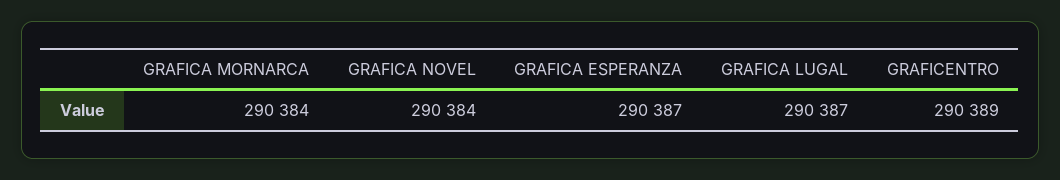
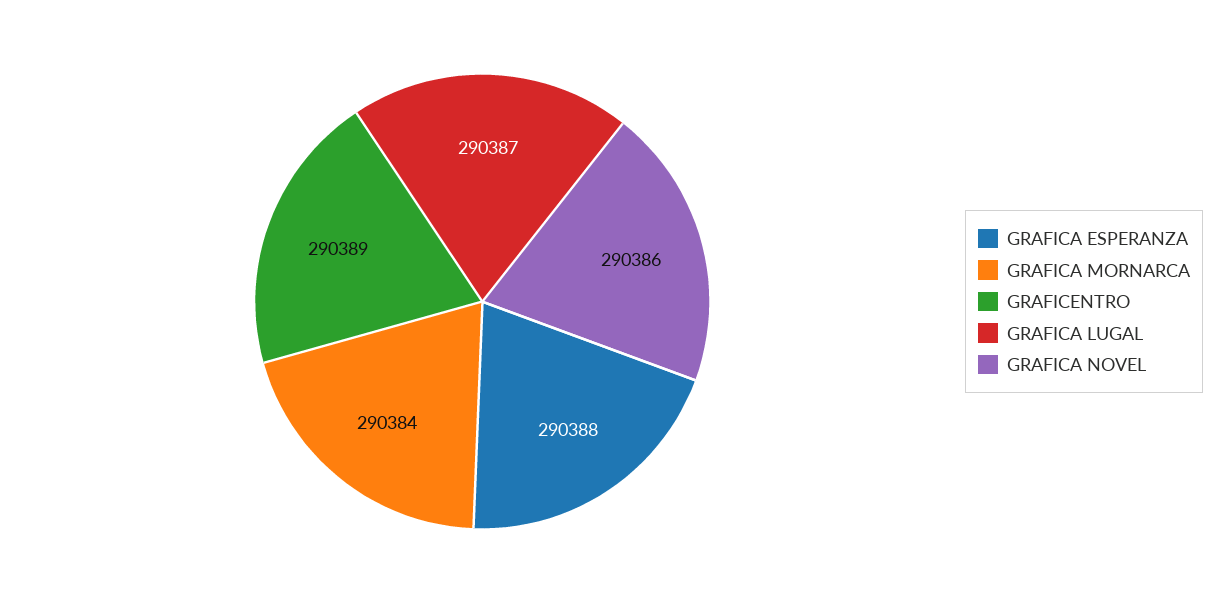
  {
    "GRAFICA MORNARCA": 290384,
-   "GRAFICA NOVEL": 290384,
+   "GRAFICA NOVEL": 290386,
-   "GRAFICA ESPERANZA": 290387,
+   "GRAFICA ESPERANZA": 290388,
    "GRAFICA LUGAL": 290387,
    "GRAFICENTRO": 290389
  }

